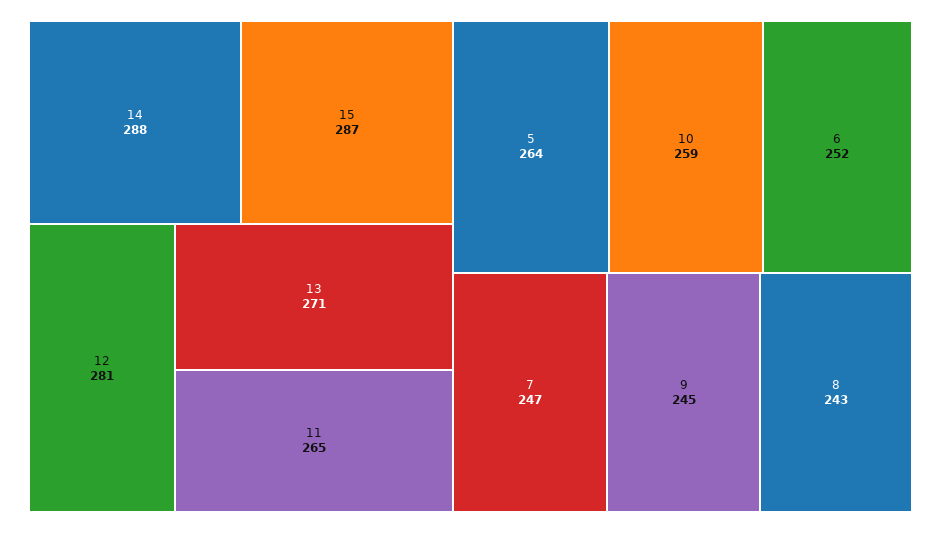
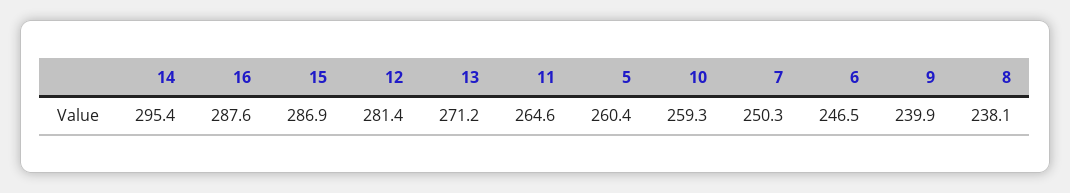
  {
-   "14": 288,
+   "14": 295.4,
    "15": 286.9,
    "12": 281.4,
    "13": 271.2,
    "11": 264.6,
-   "5": 264,
+   "5": 260.4,
    "10": 259.3,
-   "6": 252,
+   "6": 246.5,
-   "7": 247,
+   "7": 250.3,
-   "9": 245,
+   "9": 239.9,
-   "8": 243
+   "8": 238.1,
+   "16": 287.6
  }

